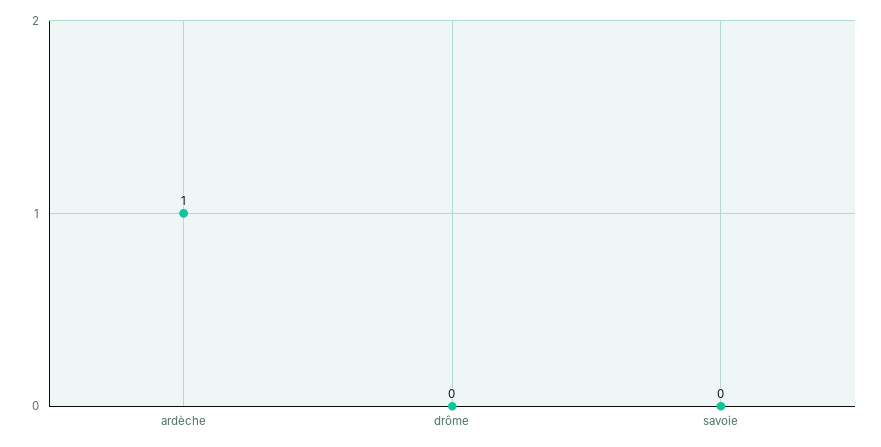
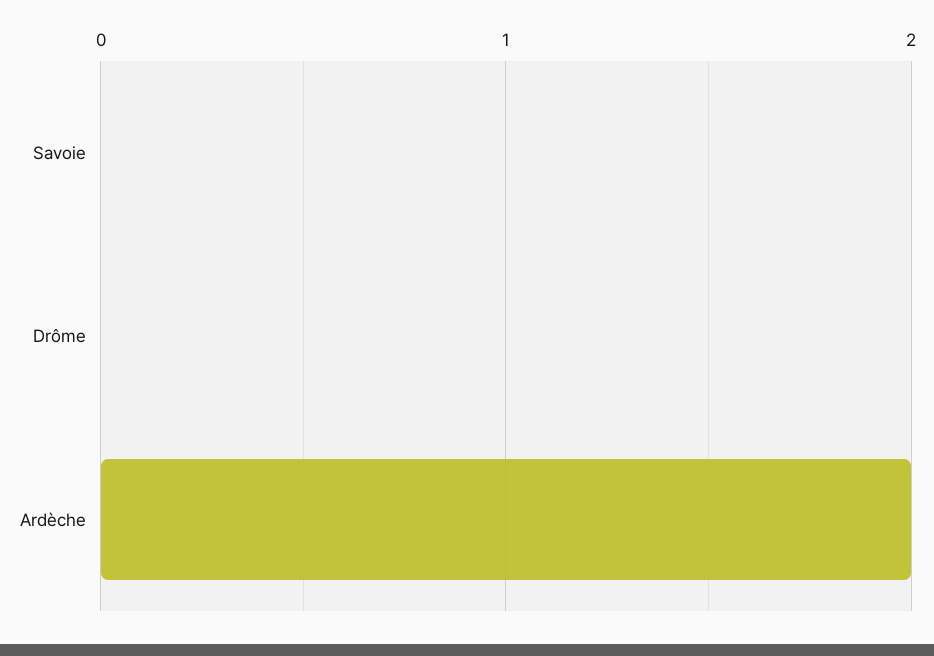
  {
-   "ardèche": 1,
+   "ardèche": 2,
    "drôme": 0,
    "savoie": 0
  }

